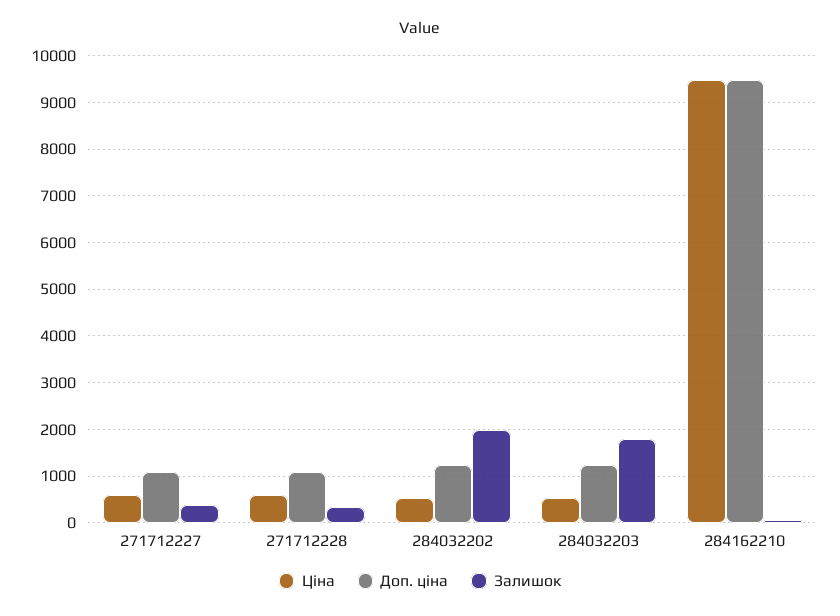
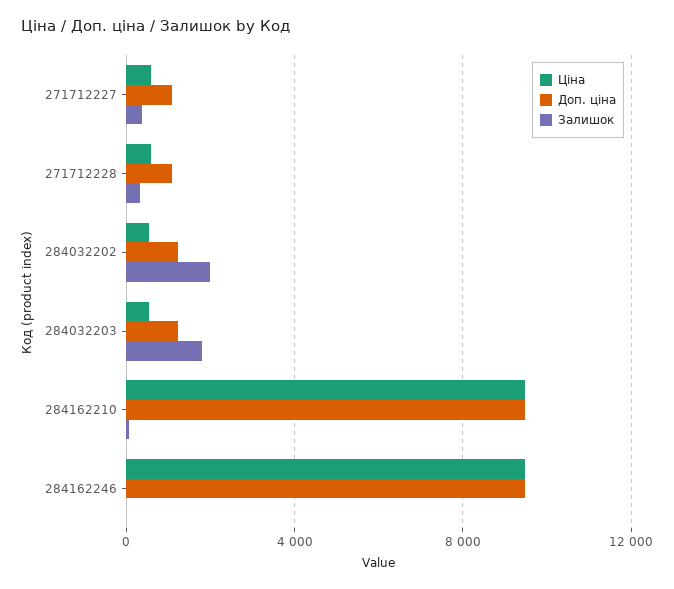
  {
    "Ціна": {
      "271712227": 600,
      "271712228": 600,
      "284032202": 600,
      "284032203": 600,
-     "284162210": 9400
+     "284162210": 9400,
+     "284162246": 9500
    },
    "Доп. ціна": {
      "271712227": 1000,
      "271712228": 1000,
      "284032202": 1200,
      "284032203": 1200,
-     "284162210": 9400
+     "284162210": 9400,
+     "284162246": 9500
    },
    "Залишок": {
      "271712227": 400,
      "271712228": 400,
      "284032202": 2000,
      "284032203": 1800,
-     "284162210": 0
+     "284162210": 0,
+     "284162246": 0
    }
  }

